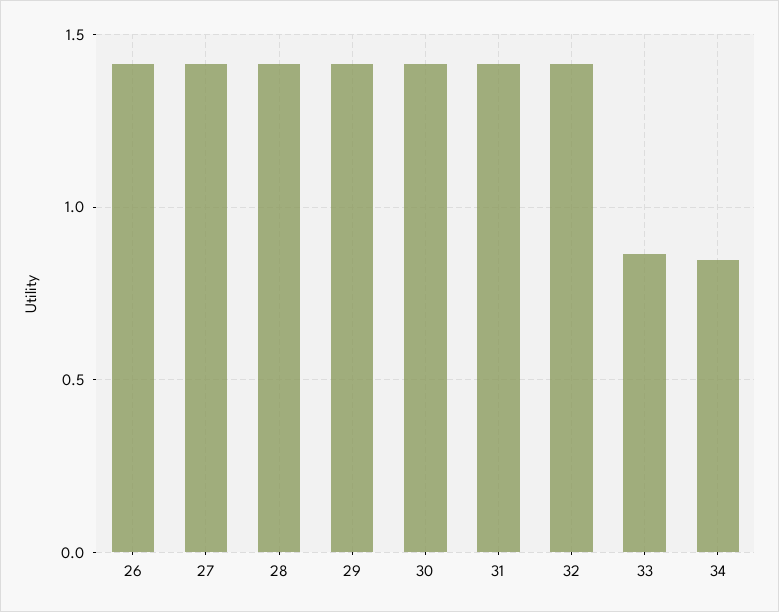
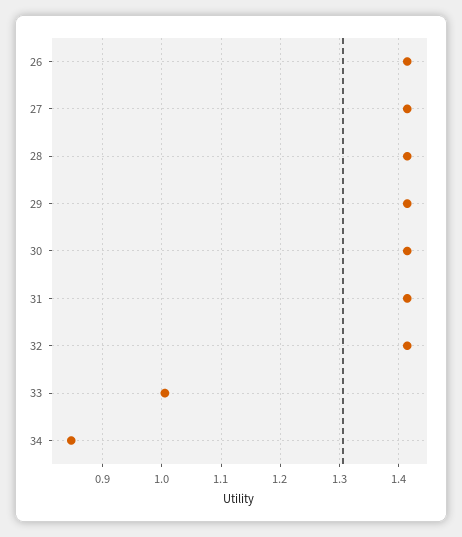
  {
    "26": 1.42,
    "27": 1.42,
    "28": 1.42,
    "29": 1.42,
    "30": 1.42,
    "31": 1.42,
    "32": 1.42,
-   "33": 0.85,
+   "33": 1,
    "34": 0.84
  }

